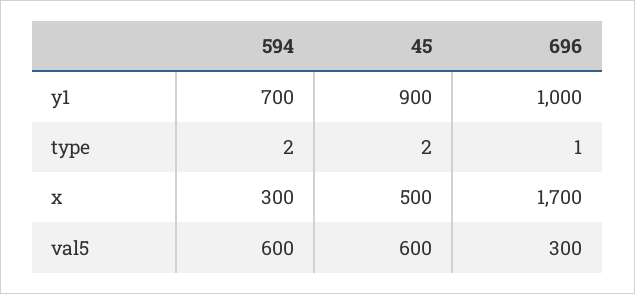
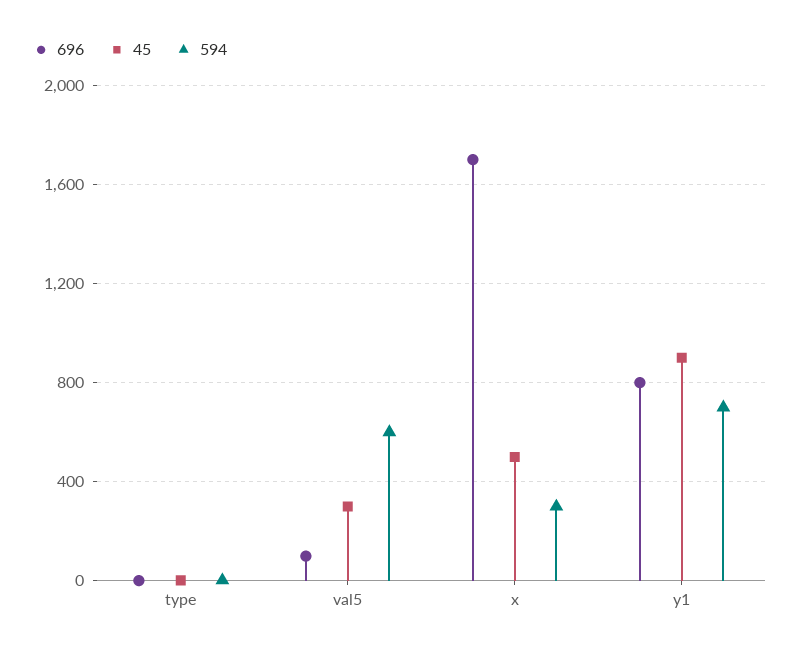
  {
    "594": {
      "y1": 700,
      "type": 2,
      "x": 300,
      "val5": 600
    },
    "45": {
      "y1": 900,
      "type": 2,
      "x": 500,
-     "val5": 600
+     "val5": 300
    },
    "696": {
-     "y1": 1000,
+     "y1": 800,
      "type": 1,
      "x": 1700,
-     "val5": 300
+     "val5": 100
    }
  }

